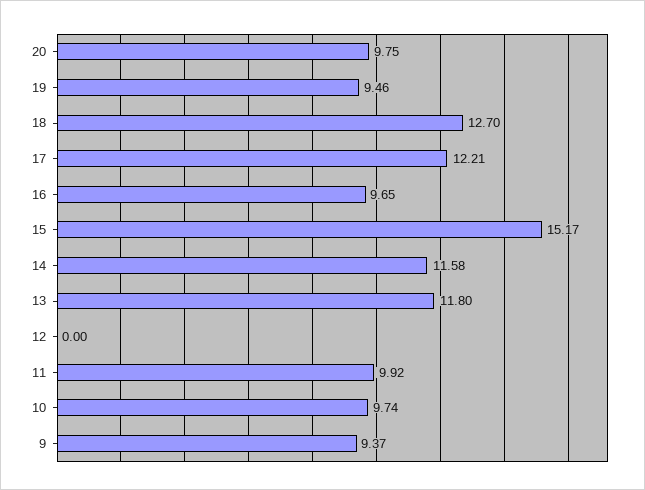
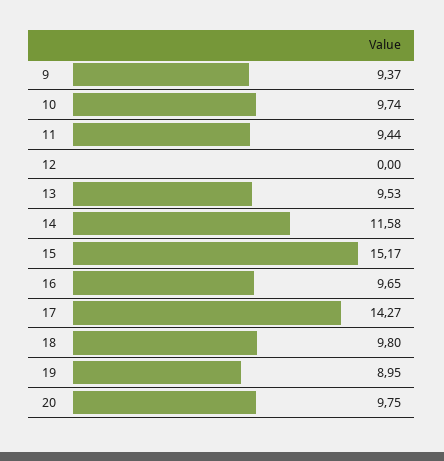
  {
    "20": 9.75,
-   "19": 9.46,
+   "19": 8.95,
-   "18": 12.7,
+   "18": 9.8,
-   "17": 12.21,
+   "17": 14.27,
    "16": 9.65,
    "15": 15.17,
    "14": 11.58,
-   "13": 11.8,
+   "13": 9.53,
    "12": 0,
-   "11": 9.92,
+   "11": 9.44,
    "10": 9.74,
    "9": 9.37
  }

